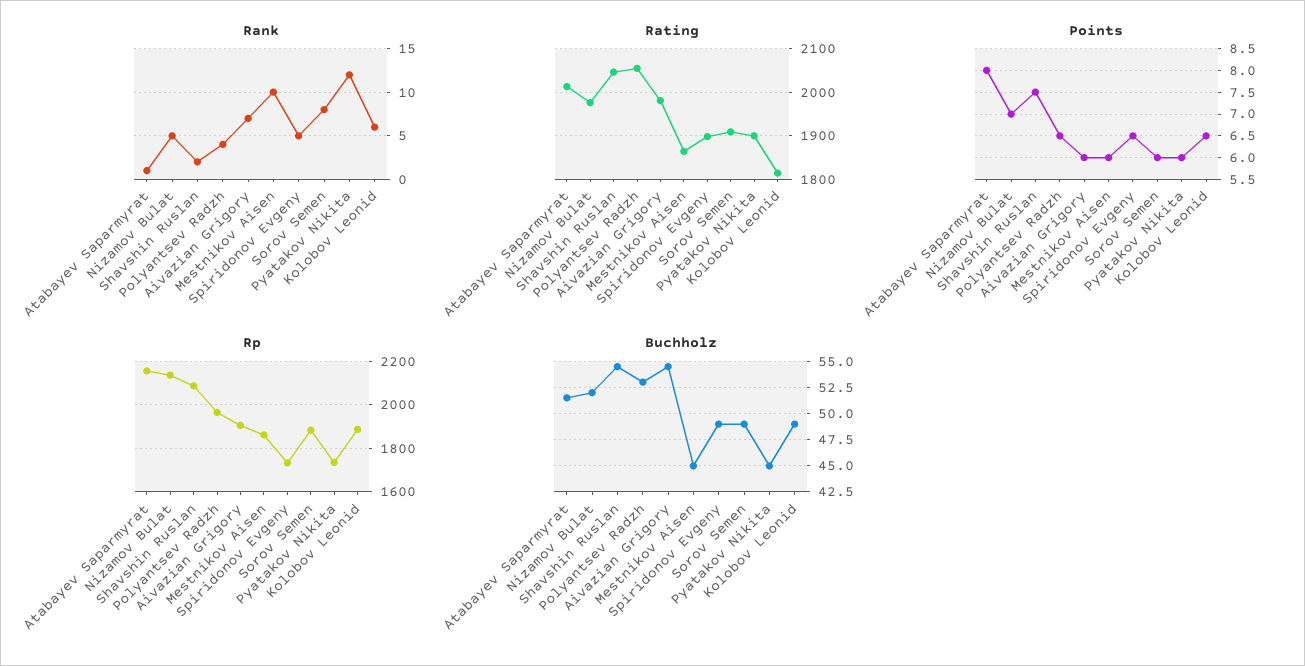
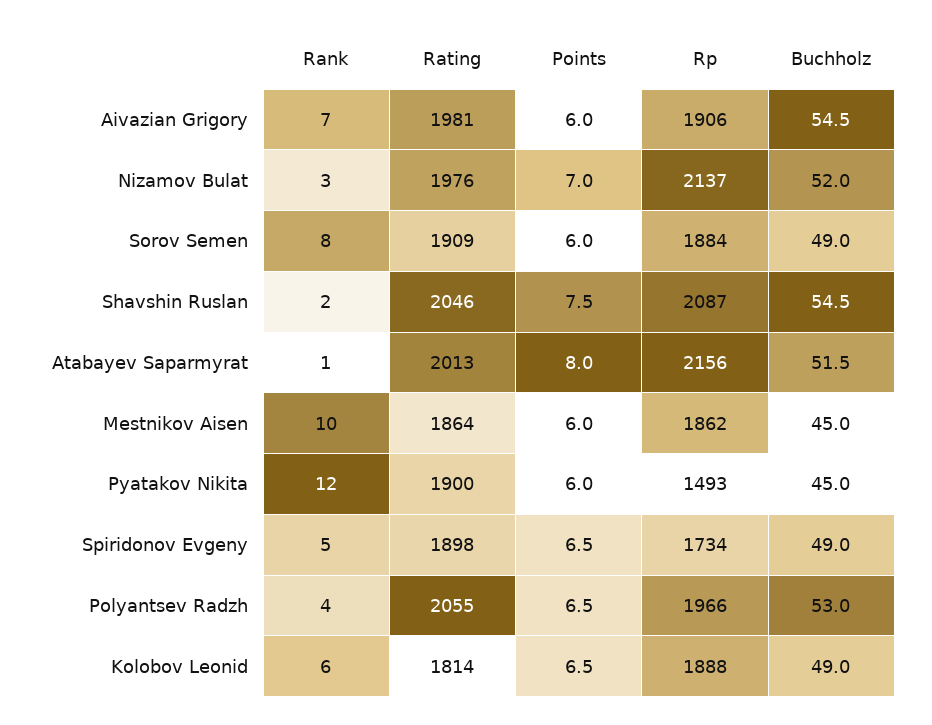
  {
    "Rank": {
      "Atabayev Saparmyrat": 1,
-     "Nizamov Bulat": 5,
+     "Nizamov Bulat": 3,
      "Shavshin Ruslan": 2,
      "Polyantsev Radzh": 4,
      "Aivazian Grigory": 7,
      "Mestnikov Aisen": 10,
      "Spiridonov Evgeny": 5,
      "Sorov Semen": 8,
      "Pyatakov Nikita": 12,
      "Kolobov Leonid": 6
    },
    "Rating": {
      "Atabayev Saparmyrat": 2013,
      "Nizamov Bulat": 1976,
      "Shavshin Ruslan": 2046,
      "Polyantsev Radzh": 2055,
      "Aivazian Grigory": 1981,
      "Mestnikov Aisen": 1864,
      "Spiridonov Evgeny": 1898,
      "Sorov Semen": 1909,
      "Pyatakov Nikita": 1900,
      "Kolobov Leonid": 1814
    },
    "Points": {
      "Atabayev Saparmyrat": 8,
      "Nizamov Bulat": 7,
      "Shavshin Ruslan": 7.5,
      "Polyantsev Radzh": 6.5,
      "Aivazian Grigory": 6,
      "Mestnikov Aisen": 6,
      "Spiridonov Evgeny": 6.5,
      "Sorov Semen": 6,
      "Pyatakov Nikita": 6,
      "Kolobov Leonid": 6.5
    },
    "Rp": {
      "Atabayev Saparmyrat": 2156,
      "Nizamov Bulat": 2137,
      "Shavshin Ruslan": 2087,
      "Polyantsev Radzh": 1966,
      "Aivazian Grigory": 1906,
      "Mestnikov Aisen": 1862,
      "Spiridonov Evgeny": 1734,
      "Sorov Semen": 1884,
-     "Pyatakov Nikita": 1750,
+     "Pyatakov Nikita": 1493,
      "Kolobov Leonid": 1888
    },
    "Buchholz": {
      "Atabayev Saparmyrat": 51.5,
      "Nizamov Bulat": 52,
      "Shavshin Ruslan": 54.5,
      "Polyantsev Radzh": 53,
      "Aivazian Grigory": 54.5,
      "Mestnikov Aisen": 45,
      "Spiridonov Evgeny": 49,
      "Sorov Semen": 49,
      "Pyatakov Nikita": 45,
      "Kolobov Leonid": 49
    }
  }

